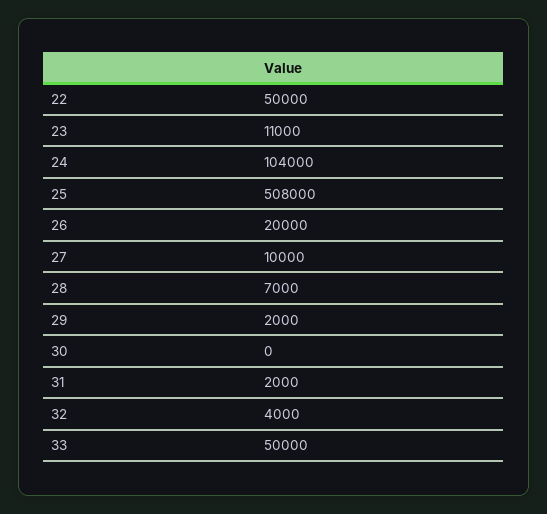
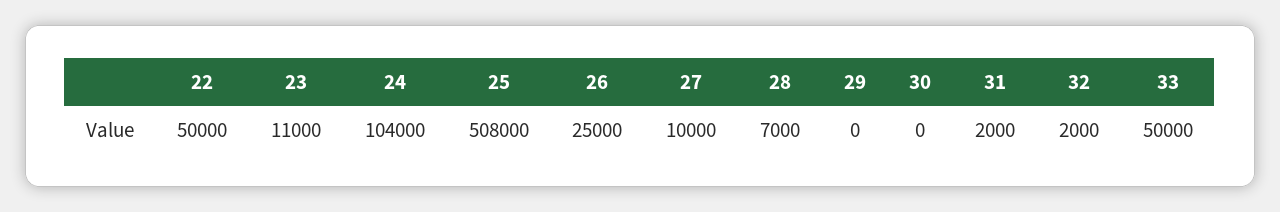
  {
    "22": 50000,
    "23": 11000,
    "24": 104000,
    "25": 508000,
-   "26": 20000,
+   "26": 25000,
    "27": 10000,
    "28": 7000,
-   "29": 2000,
+   "29": 0,
    "30": 0,
    "31": 2000,
-   "32": 4000,
+   "32": 2000,
    "33": 50000
  }

